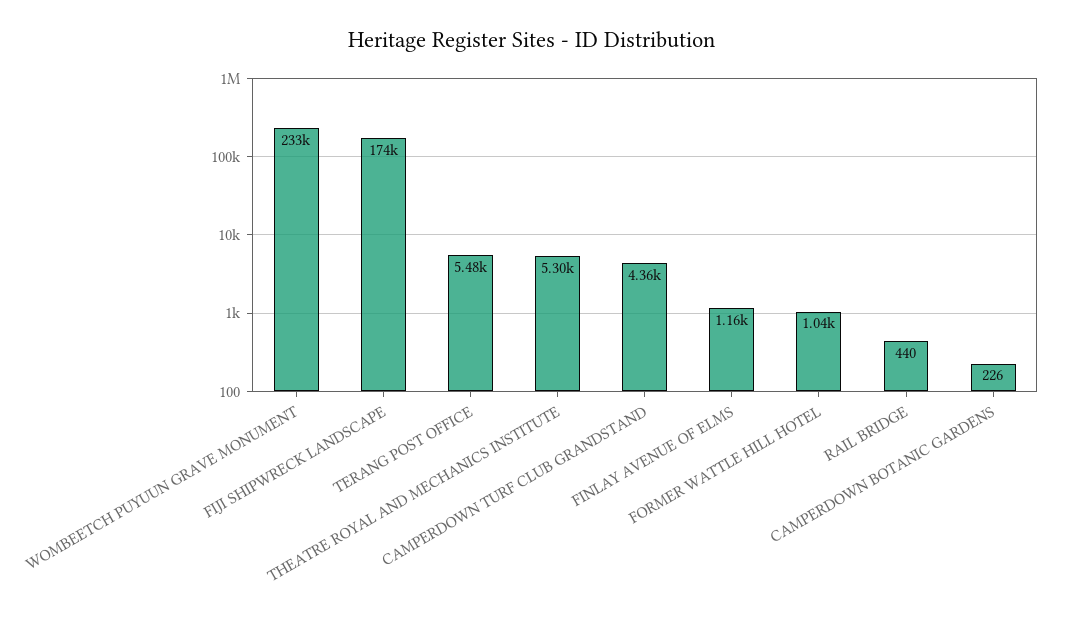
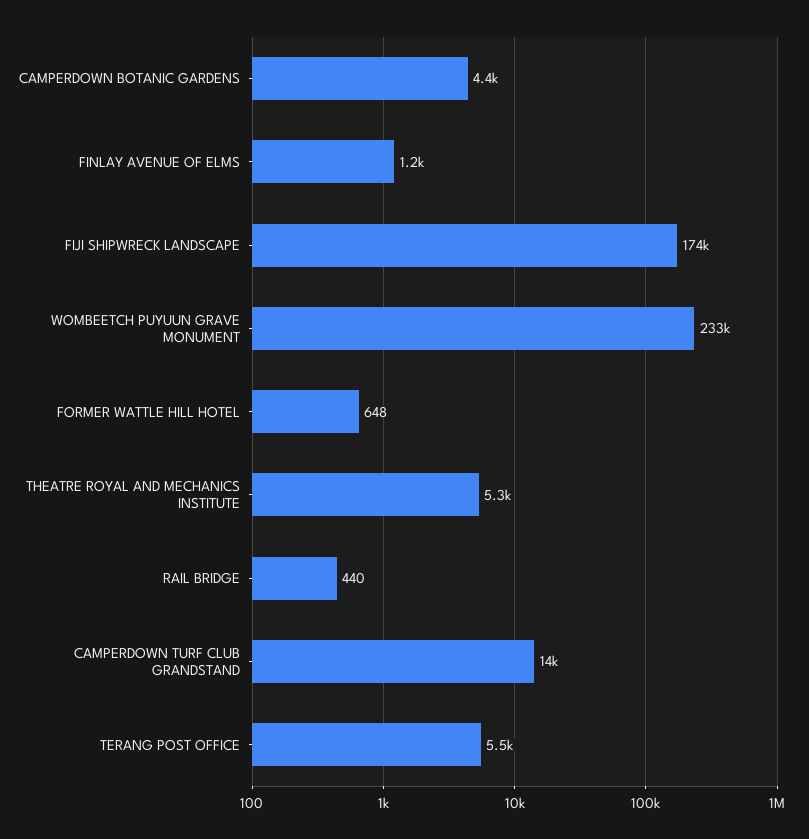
  {
    "WOMBEETCH PUYUUN GRAVE MONUMENT": 233000,
    "FIJI SHIPWRECK LANDSCAPE": 174000,
    "TERANG POST OFFICE": 5480,
    "THEATRE ROYAL AND MECHANICS INSTITUTE": 5300,
-   "CAMPERDOWN TURF CLUB GRANDSTAND": 4360,
+   "CAMPERDOWN TURF CLUB GRANDSTAND": 14000,
    "FINLAY AVENUE OF ELMS": 1160,
-   "FORMER WATTLE HILL HOTEL": 1040,
+   "FORMER WATTLE HILL HOTEL": 648,
    "RAIL BRIDGE": 440,
-   "CAMPERDOWN BOTANIC GARDENS": 226
+   "CAMPERDOWN BOTANIC GARDENS": 4400
  }

